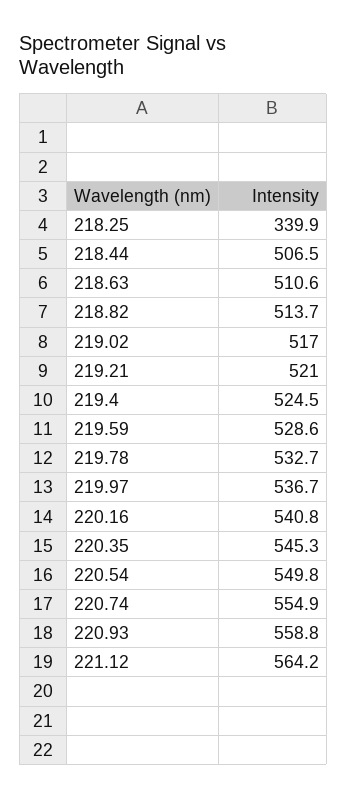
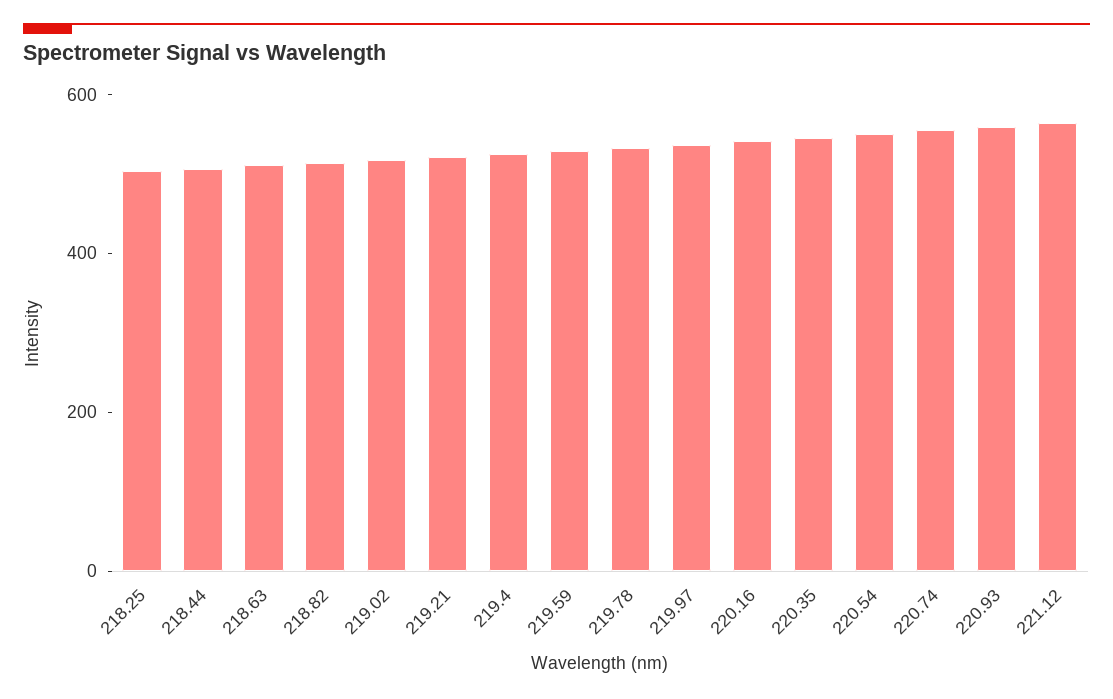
  {
-   "218.25": 339.9,
+   "218.25": 500,
    "218.44": 506.5,
    "218.63": 510.6,
    "218.82": 513.7,
    "219.02": 517,
    "219.21": 521,
    "219.4": 524.5,
    "219.59": 528.6,
    "219.78": 532.7,
    "219.97": 536.7,
    "220.16": 540.8,
    "220.35": 545.3,
    "220.54": 549.8,
    "220.74": 554.9,
    "220.93": 558.8,
    "221.12": 564.2
  }

